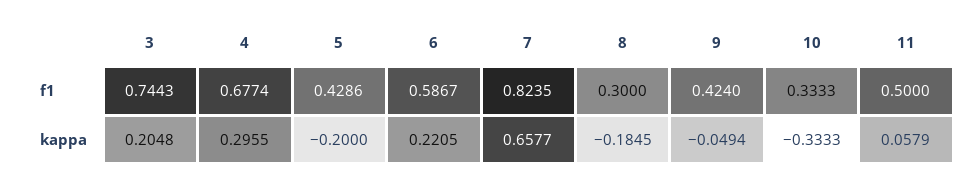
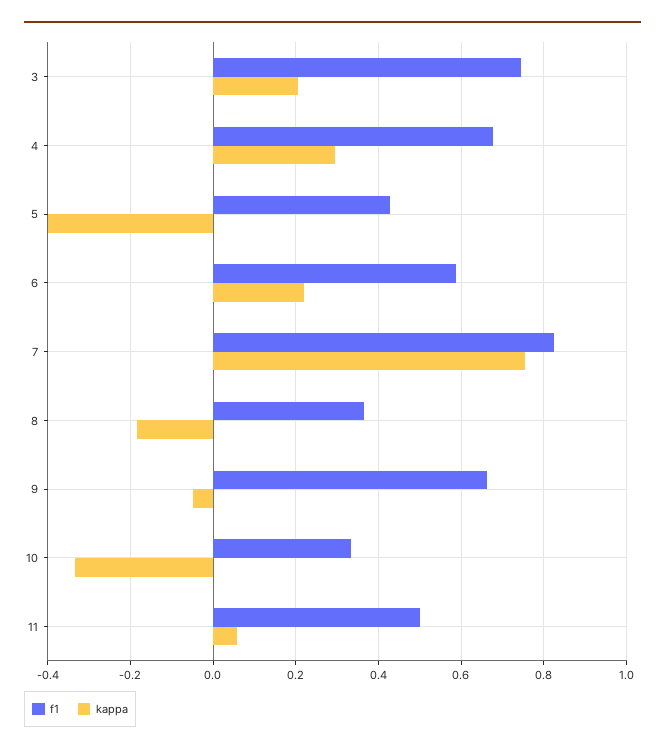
  {
    "f1": {
      "3": 0.7443,
      "4": 0.6774,
      "5": 0.4286,
      "6": 0.5867,
      "7": 0.8235,
-     "8": 0.3,
+     "8": 0.36,
-     "9": 0.424,
+     "9": 0.66,
      "10": 0.3333,
      "11": 0.5
    },
    "kappa": {
      "3": 0.2048,
      "4": 0.2955,
-     "5": -0.2,
+     "5": -0.4,
      "6": 0.2205,
-     "7": 0.6577,
+     "7": 0.76,
      "8": -0.1845,
      "9": -0.0494,
      "10": -0.3333,
      "11": 0.0579
    }
  }

